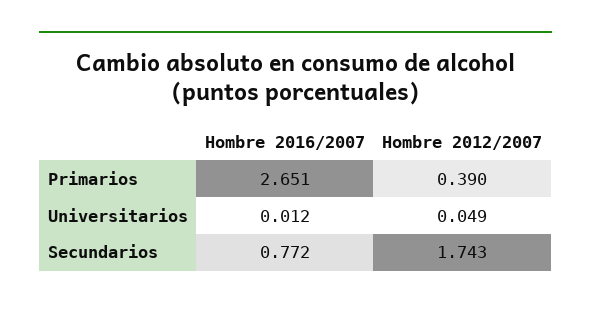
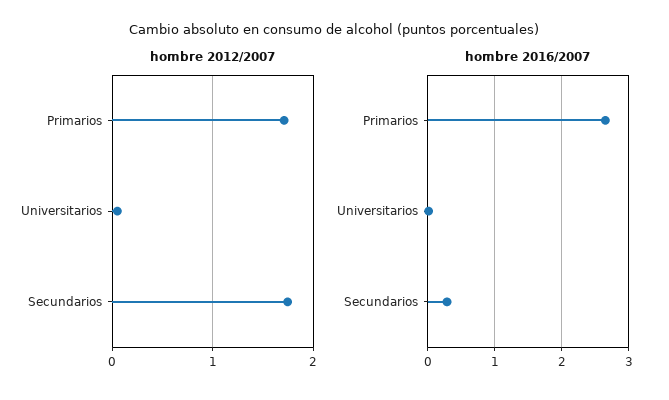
  {
    "Hombre 2016/2007": {
      "Primarios": 2.651,
      "Universitarios": 0.012,
-     "Secundarios": 0.772
+     "Secundarios": 0.3
    },
    "Hombre 2012/2007": {
-     "Primarios": 0.39,
+     "Primarios": 1.7,
      "Universitarios": 0.049,
      "Secundarios": 1.743
    }
  }

